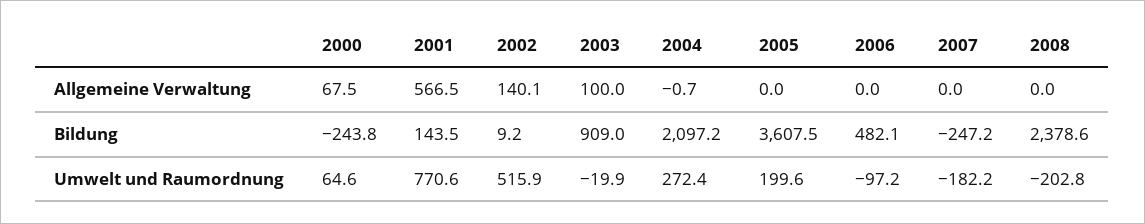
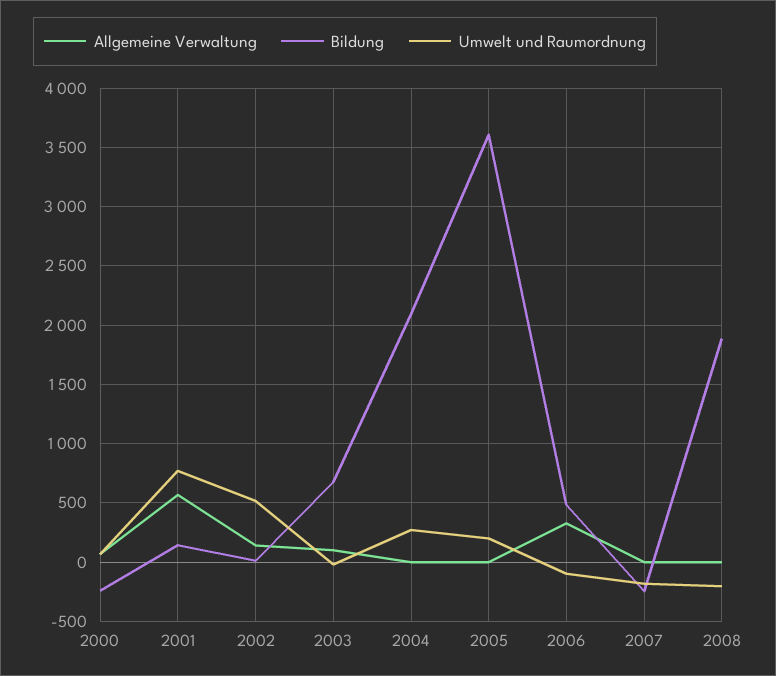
  {
    "Allgemeine Verwaltung": {
      "2000": 67.5,
      "2001": 566.5,
      "2002": 140.1,
      "2003": 100,
      "2004": -0.7,
      "2005": 0,
-     "2006": 0,
+     "2006": 300,
      "2007": 0,
      "2008": 0
    },
    "Bildung": {
      "2000": -243.8,
      "2001": 143.5,
      "2002": 9.2,
-     "2003": 909,
+     "2003": 700,
      "2004": 2097.2,
      "2005": 3607.5,
      "2006": 482.1,
      "2007": -247.2,
-     "2008": 2378.6
+     "2008": 1900
    },
    "Umwelt und Raumordnung": {
      "2000": 64.6,
      "2001": 770.6,
      "2002": 515.9,
      "2003": -19.9,
      "2004": 272.4,
      "2005": 199.6,
      "2006": -97.2,
      "2007": -182.2,
      "2008": -202.8
    }
  }

